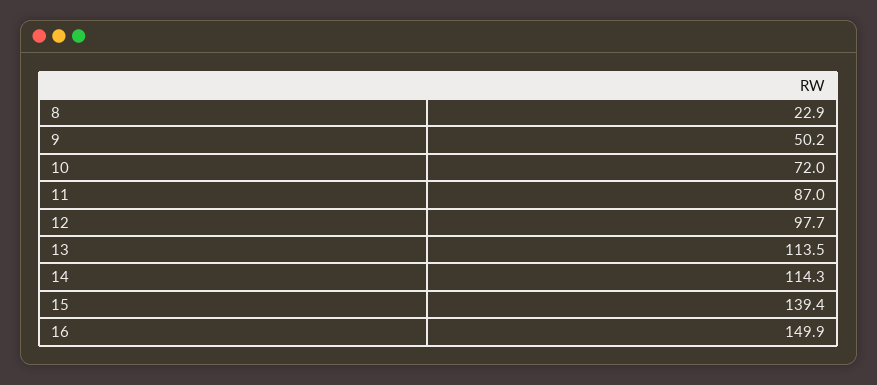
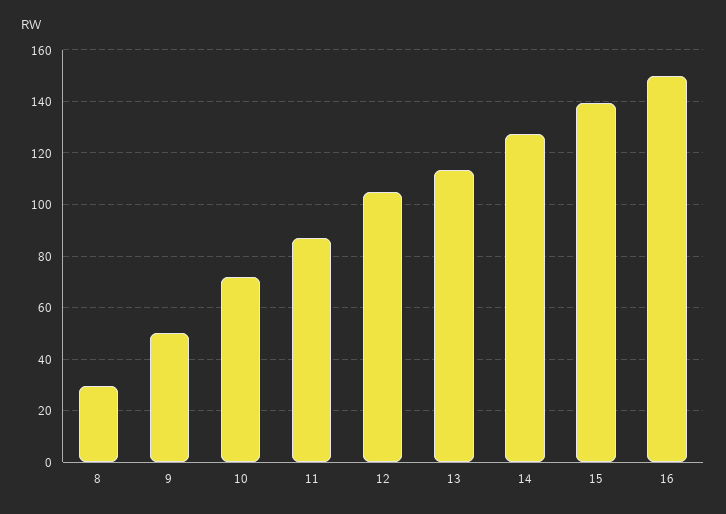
  {
-   "8": 22.9,
+   "8": 30,
    "9": 50.2,
    "10": 72,
    "11": 87,
-   "12": 97.7,
+   "12": 105,
    "13": 113.5,
-   "14": 114.3,
+   "14": 127.5,
    "15": 139.4,
    "16": 149.9
  }

